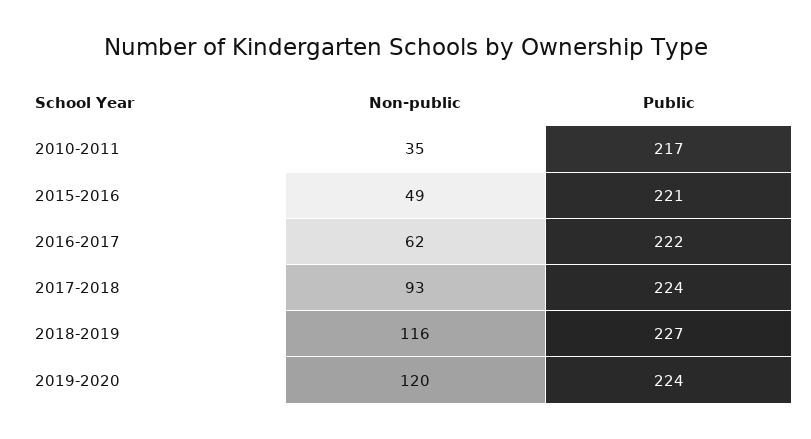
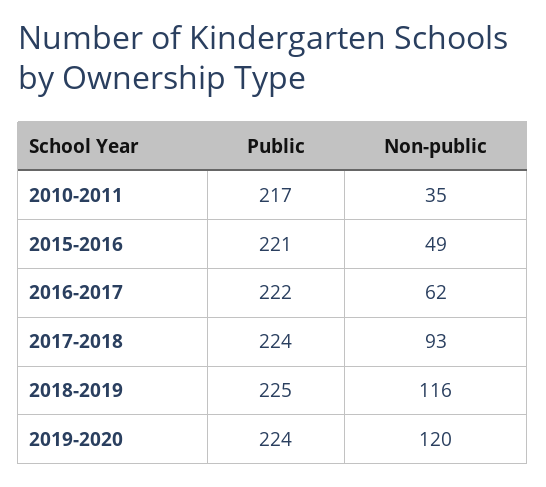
  {
    "Non-public": {
      "2010-2011": 35,
      "2015-2016": 49,
      "2016-2017": 62,
      "2017-2018": 93,
      "2018-2019": 116,
      "2019-2020": 120
    },
    "Public": {
      "2010-2011": 217,
      "2015-2016": 221,
      "2016-2017": 222,
      "2017-2018": 224,
-     "2018-2019": 227,
+     "2018-2019": 225,
      "2019-2020": 224
    }
  }

